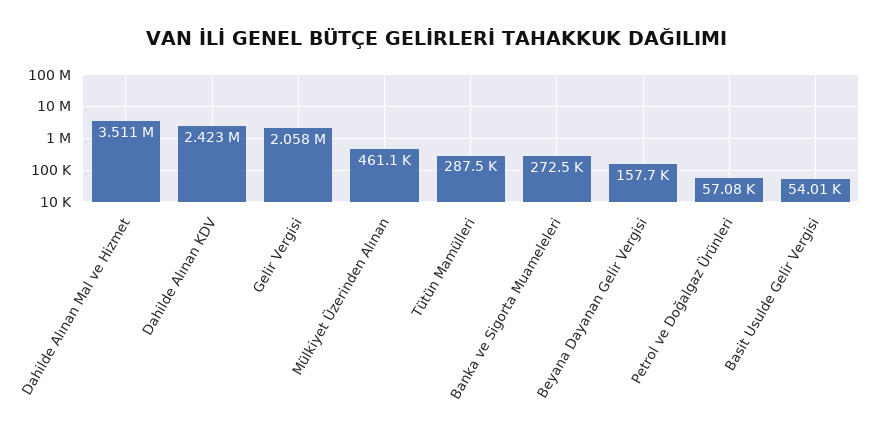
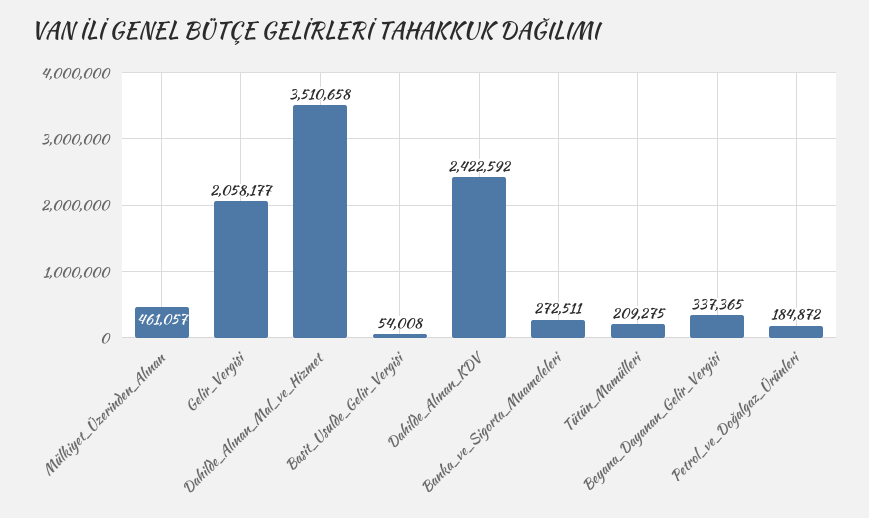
  {
    "Dahilde Alınan Mal ve Hizmet": 3510658,
    "Dahilde Alınan KDV": 2422592,
    "Gelir Vergisi": 2058177,
    "Mülkiyet Üzerinden Alınan": 461057,
-   "Tütün Mamülleri": 287500,
+   "Tütün Mamülleri": 209275,
    "Banka ve Sigorta Muameleleri": 272511,
-   "Beyana Dayanan Gelir Vergisi": 157700,
+   "Beyana Dayanan Gelir Vergisi": 337365,
-   "Petrol ve Doğalgaz Ürünleri": 57080,
+   "Petrol ve Doğalgaz Ürünleri": 184872,
    "Basit Usulde Gelir Vergisi": 54008
  }

